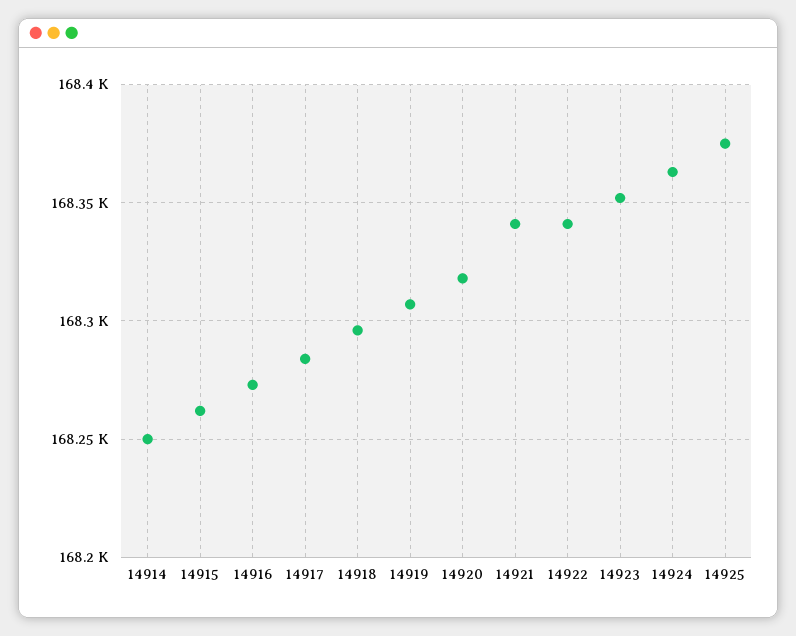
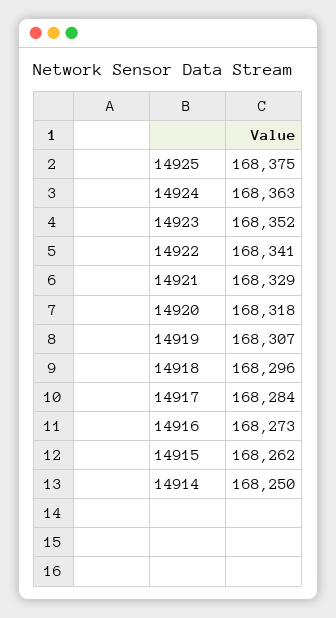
  {
    "14914": 168250,
    "14915": 168262,
    "14916": 168273,
    "14917": 168284,
    "14918": 168296,
    "14919": 168307,
    "14920": 168318,
-   "14921": 168340,
+   "14921": 168329,
    "14922": 168341,
    "14923": 168352,
    "14924": 168363,
    "14925": 168375
  }

